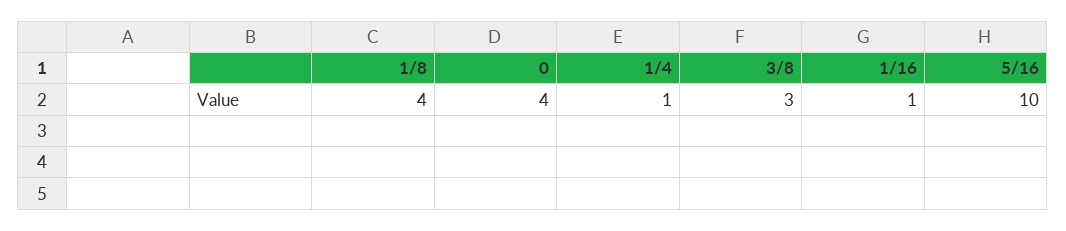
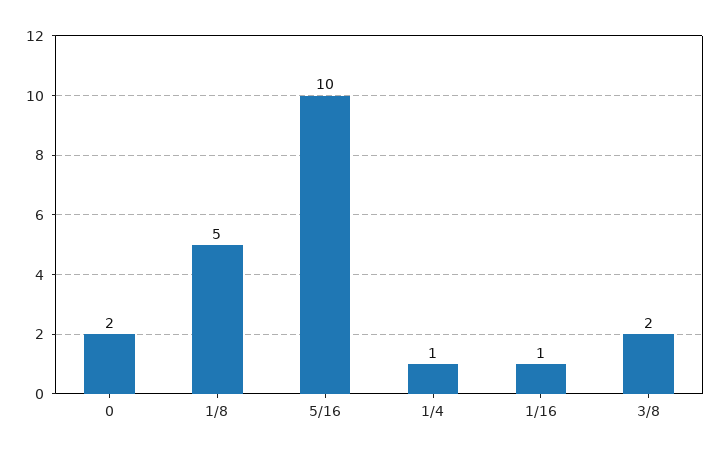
  {
-   "1/8": 4,
+   "1/8": 5,
-   "0": 4,
+   "0": 2,
    "1/4": 1,
-   "3/8": 3,
+   "3/8": 2,
    "1/16": 1,
    "5/16": 10
  }

